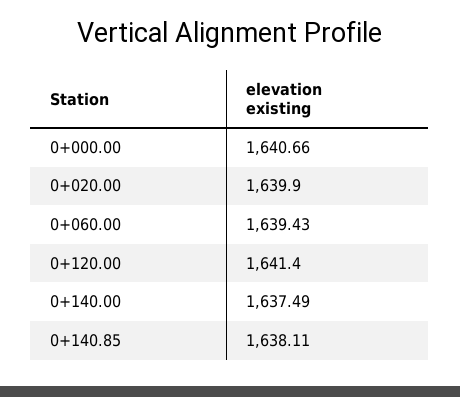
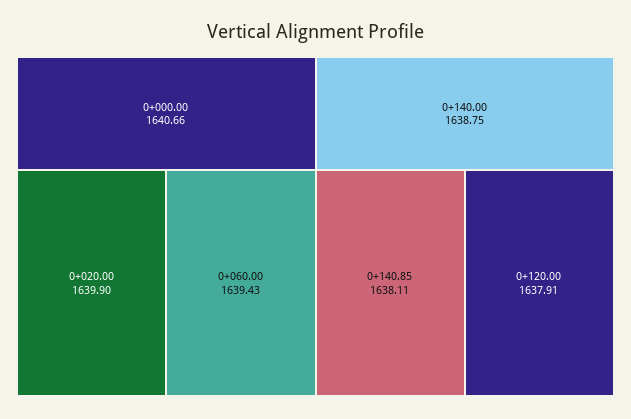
  {
    "0+000.00": 1640.66,
    "0+020.00": 1639.9,
    "0+060.00": 1639.43,
-   "0+120.00": 1641.4,
+   "0+120.00": 1637.91,
-   "0+140.00": 1637.49,
+   "0+140.00": 1638.75,
    "0+140.85": 1638.11
  }

